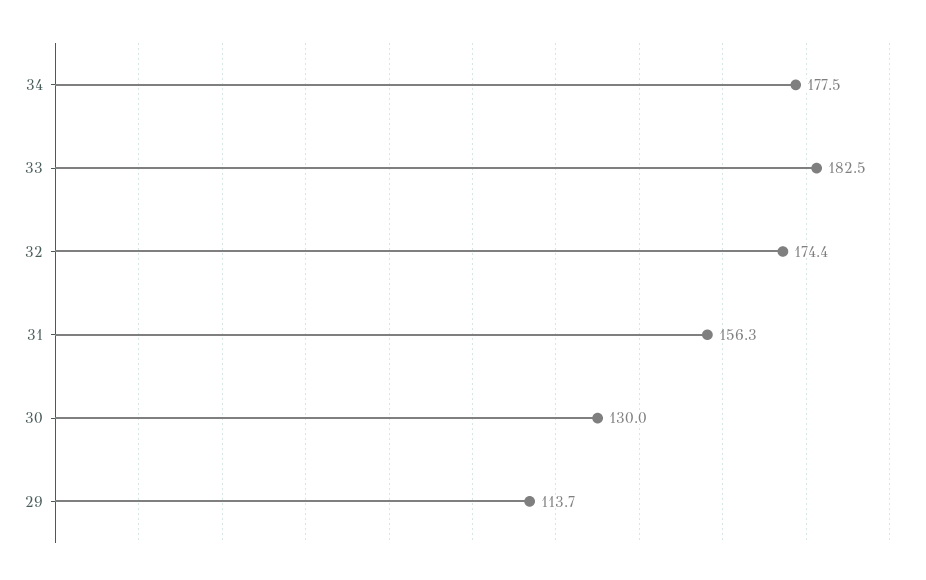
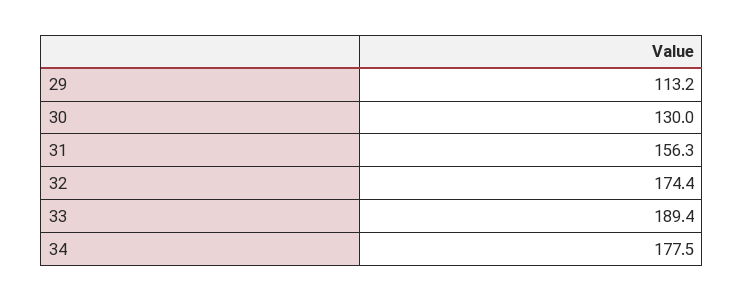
  {
    "34": 177.5,
-   "33": 182.5,
+   "33": 189.4,
    "32": 174.4,
    "31": 156.3,
    "30": 130,
-   "29": 113.7
+   "29": 113.2
  }

